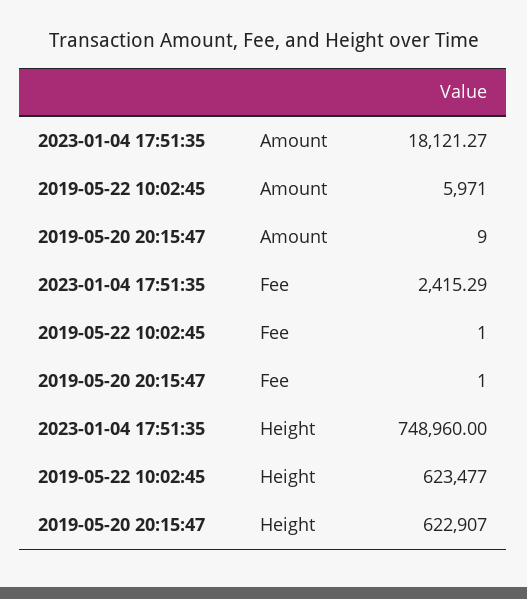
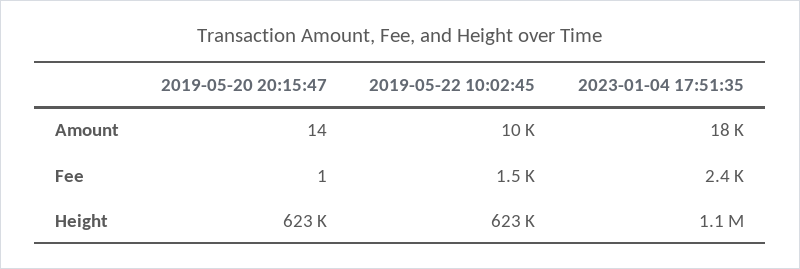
  {
    "2023-01-04 17:51:35": {
      "Amount": 18121.27,
      "Fee": 2415.29,
-     "Height": 748960
+     "Height": 1100000
    },
    "2019-05-22 10:02:45": {
-     "Amount": 5971,
+     "Amount": 10000,
-     "Fee": 1,
+     "Fee": 1500,
      "Height": 623477
    },
    "2019-05-20 20:15:47": {
-     "Amount": 9,
+     "Amount": 14,
      "Fee": 1,
      "Height": 622907
    }
  }

